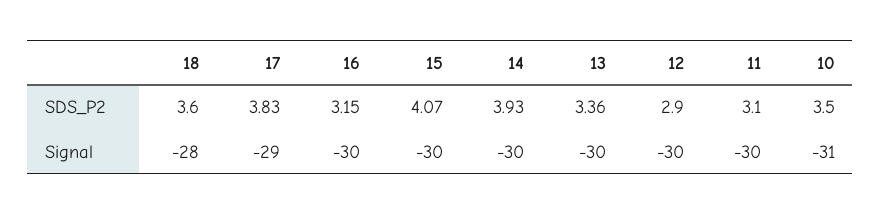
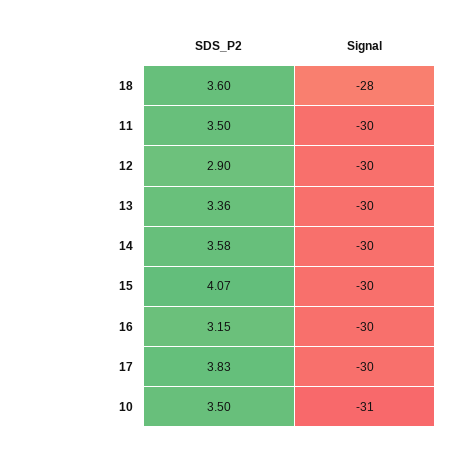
  {
    "18": {
      "SDS_P2": 3.6,
      "Signal": -28
    },
    "17": {
      "SDS_P2": 3.83,
-     "Signal": -29
+     "Signal": -30
    },
    "16": {
      "SDS_P2": 3.15,
      "Signal": -30
    },
    "15": {
      "SDS_P2": 4.07,
      "Signal": -30
    },
    "14": {
-     "SDS_P2": 3.93,
+     "SDS_P2": 3.58,
      "Signal": -30
    },
    "13": {
      "SDS_P2": 3.36,
      "Signal": -30
    },
    "12": {
      "SDS_P2": 2.9,
      "Signal": -30
    },
    "11": {
-     "SDS_P2": 3.1,
+     "SDS_P2": 3.5,
      "Signal": -30
    },
    "10": {
      "SDS_P2": 3.5,
      "Signal": -31
    }
  }

